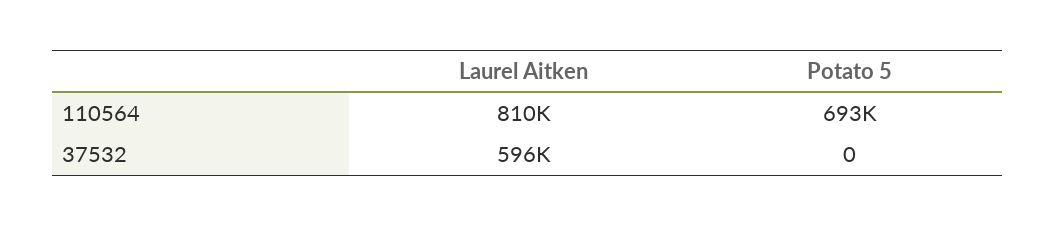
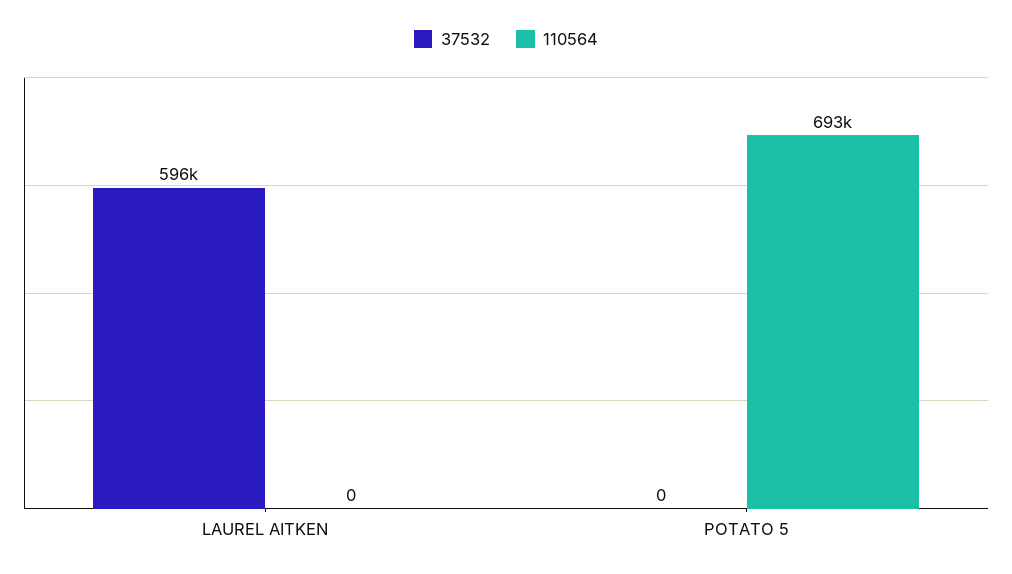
  {
    "110564": {
-     "Laurel Aitken": 810000,
+     "Laurel Aitken": 0,
      "Potato 5": 693000
    },
    "37532": {
      "Laurel Aitken": 596000,
      "Potato 5": 0
    }
  }

